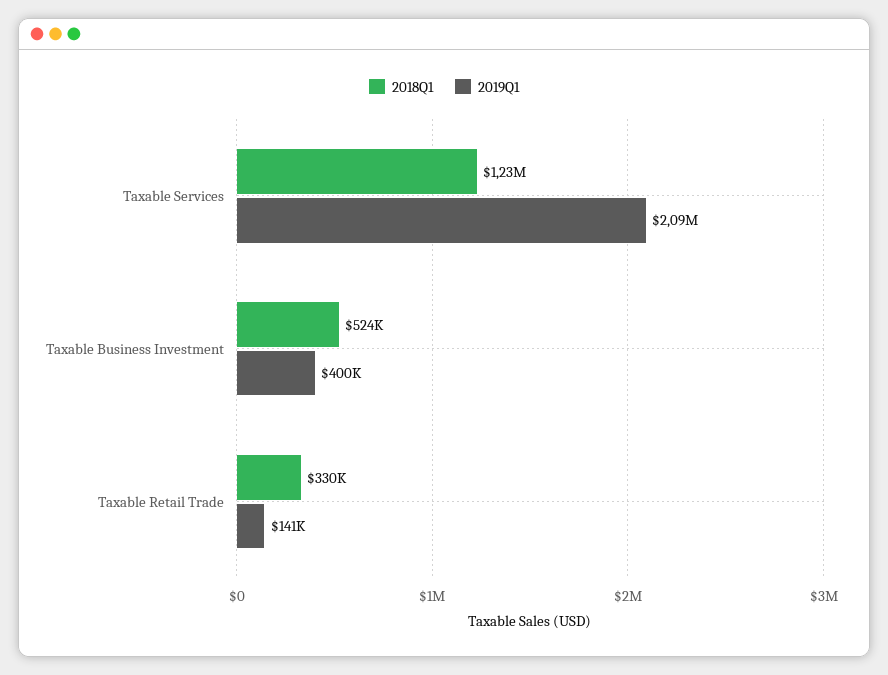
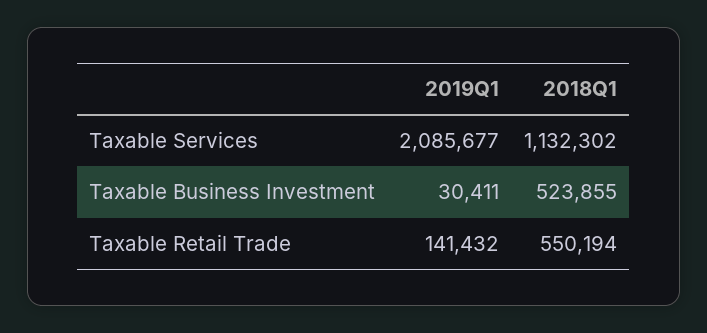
  {
    "2018Q1": {
-     "Taxable Services": 1230000,
+     "Taxable Services": 1132302,
      "Taxable Business Investment": 523855,
-     "Taxable Retail Trade": 330000
+     "Taxable Retail Trade": 550194
    },
    "2019Q1": {
      "Taxable Services": 2085677,
-     "Taxable Business Investment": 400000,
+     "Taxable Business Investment": 30411,
      "Taxable Retail Trade": 141432
    }
  }

